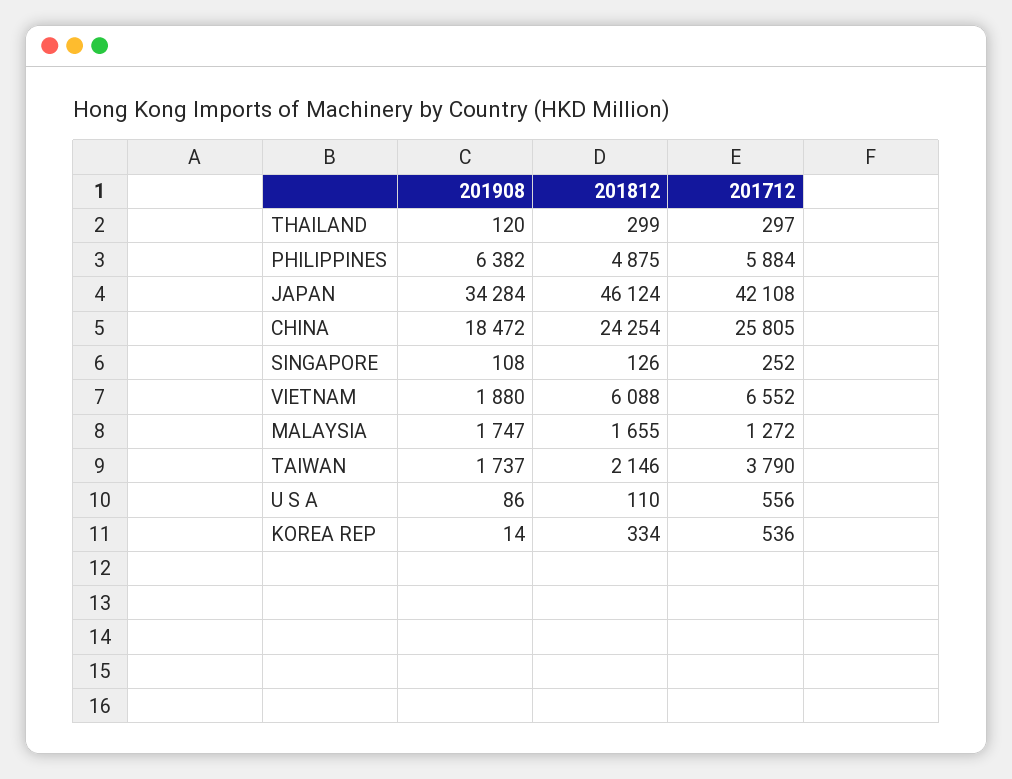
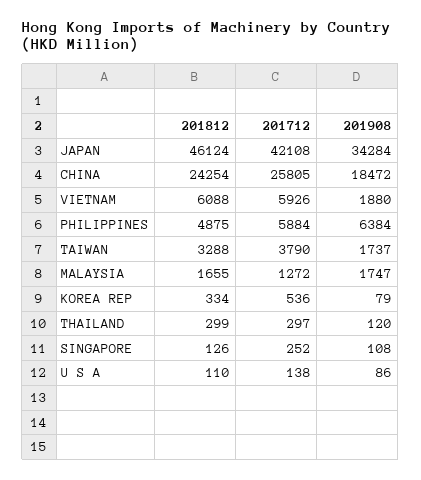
  {
    "201908": {
      "THAILAND": 120,
-     "PHILIPPINES": 6382,
+     "PHILIPPINES": 6384,
      "JAPAN": 34284,
      "CHINA": 18472,
      "SINGAPORE": 108,
      "VIETNAM": 1880,
      "MALAYSIA": 1747,
      "TAIWAN": 1737,
      "U S A": 86,
-     "KOREA REP": 14
+     "KOREA REP": 79
    },
    "201812": {
      "THAILAND": 299,
      "PHILIPPINES": 4875,
      "JAPAN": 46124,
      "CHINA": 24254,
      "SINGAPORE": 126,
      "VIETNAM": 6088,
      "MALAYSIA": 1655,
-     "TAIWAN": 2146,
+     "TAIWAN": 3288,
      "U S A": 110,
      "KOREA REP": 334
    },
    "201712": {
      "THAILAND": 297,
      "PHILIPPINES": 5884,
      "JAPAN": 42108,
      "CHINA": 25805,
      "SINGAPORE": 252,
-     "VIETNAM": 6552,
+     "VIETNAM": 5926,
      "MALAYSIA": 1272,
      "TAIWAN": 3790,
-     "U S A": 556,
+     "U S A": 138,
      "KOREA REP": 536
    }
  }

